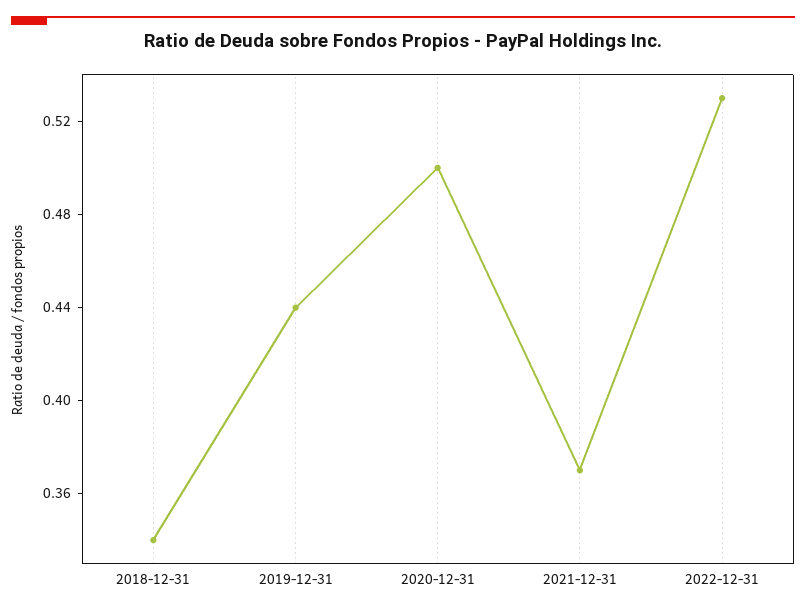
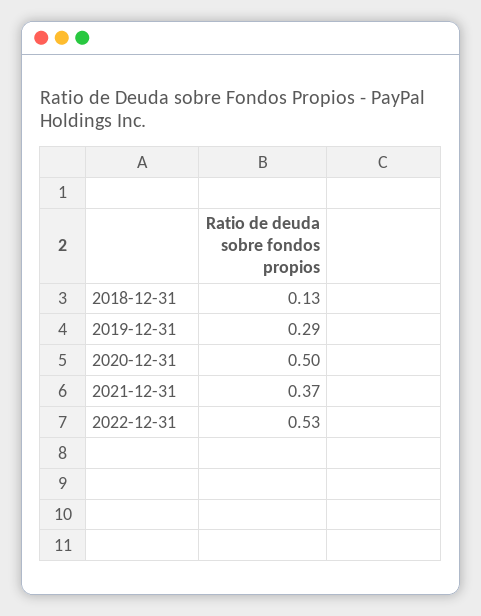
  {
-   "2018-12-31": 0.34,
+   "2018-12-31": 0.13,
-   "2019-12-31": 0.44,
+   "2019-12-31": 0.29,
    "2020-12-31": 0.5,
    "2021-12-31": 0.37,
    "2022-12-31": 0.53
  }

